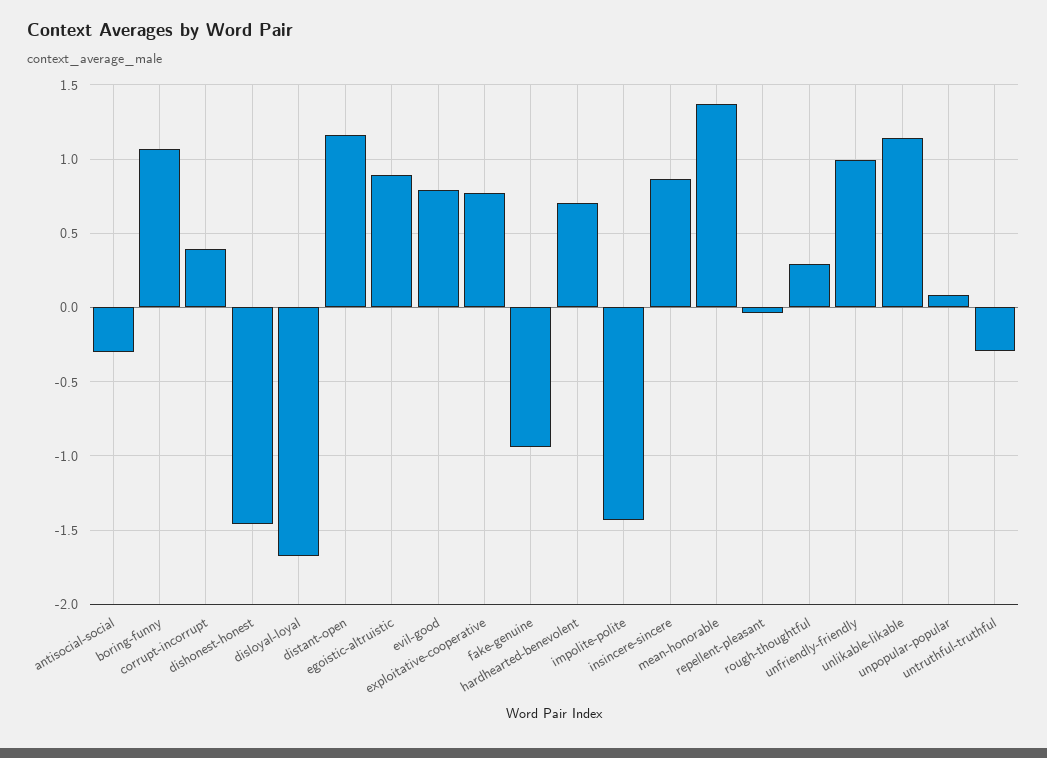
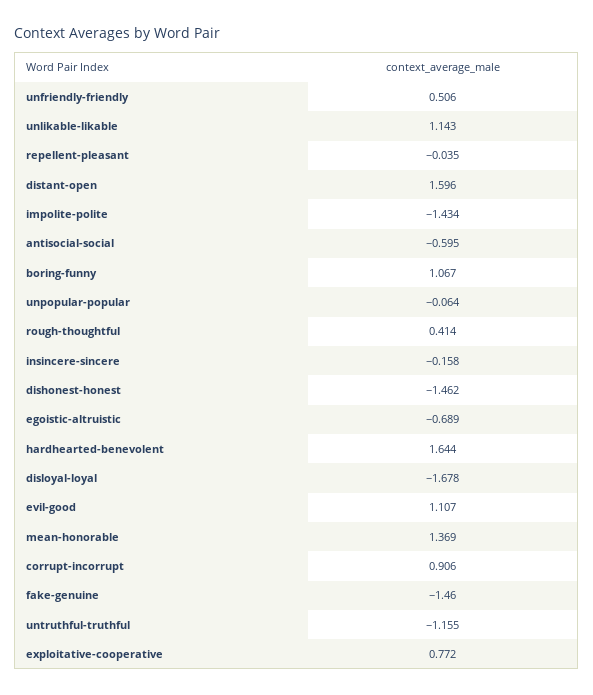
  {
-   "antisocial-social": -0.3,
+   "antisocial-social": -0.595,
    "boring-funny": 1.067,
-   "corrupt-incorrupt": 0.4,
+   "corrupt-incorrupt": 0.906,
    "dishonest-honest": -1.462,
    "disloyal-loyal": -1.678,
-   "distant-open": 1.15,
+   "distant-open": 1.596,
-   "egoistic-altruistic": 0.9,
+   "egoistic-altruistic": -0.689,
-   "evil-good": 0.8,
+   "evil-good": 1.107,
    "exploitative-cooperative": 0.772,
-   "fake-genuine": -0.95,
+   "fake-genuine": -1.46,
-   "hardhearted-benevolent": 0.7,
+   "hardhearted-benevolent": 1.644,
    "impolite-polite": -1.434,
-   "insincere-sincere": 0.85,
+   "insincere-sincere": -0.158,
    "mean-honorable": 1.369,
    "repellent-pleasant": -0.035,
-   "rough-thoughtful": 0.3,
+   "rough-thoughtful": 0.414,
-   "unfriendly-friendly": 1,
+   "unfriendly-friendly": 0.506,
    "unlikable-likable": 1.143,
-   "unpopular-popular": 0.1,
+   "unpopular-popular": -0.064,
-   "untruthful-truthful": -0.3
+   "untruthful-truthful": -1.155
  }

